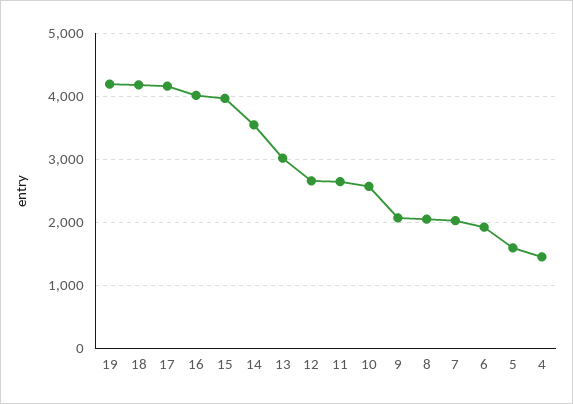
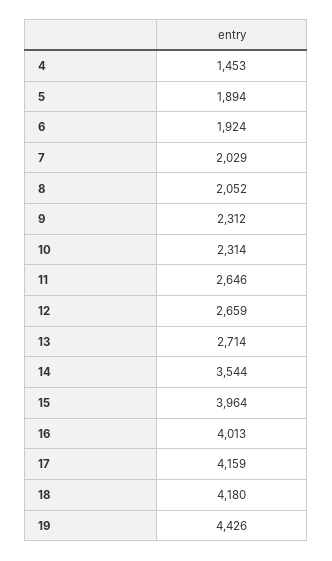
  {
-   "19": 4200,
+   "19": 4426,
    "18": 4180,
    "17": 4159,
    "16": 4013,
    "15": 3964,
    "14": 3544,
-   "13": 3000,
+   "13": 2714,
    "12": 2659,
    "11": 2646,
-   "10": 2600,
+   "10": 2314,
-   "9": 2100,
+   "9": 2312,
    "8": 2052,
    "7": 2029,
    "6": 1924,
-   "5": 1600,
+   "5": 1894,
    "4": 1453
  }

